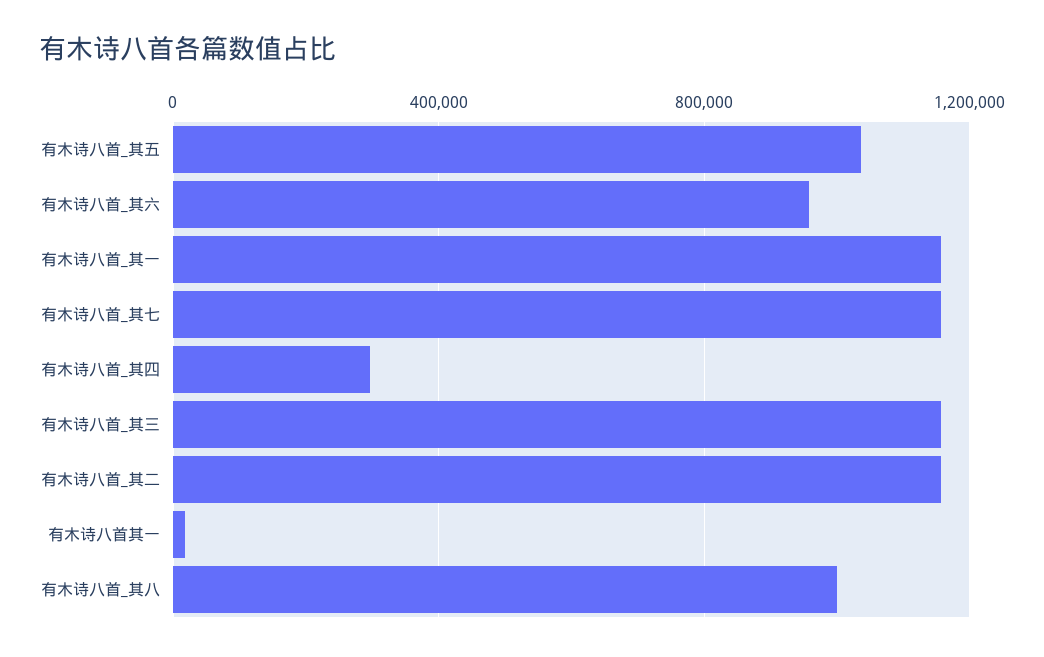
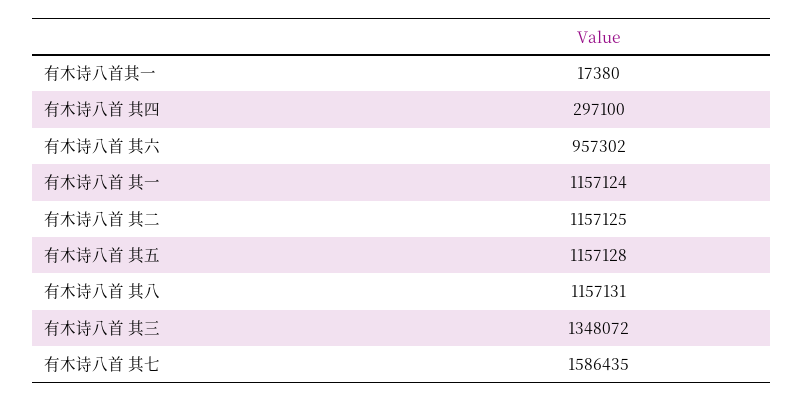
  {
-   "有木诗八首_其五": 1050000,
+   "有木诗八首_其五": 1157128,
    "有木诗八首_其六": 957302,
    "有木诗八首_其一": 1157124,
-   "有木诗八首_其七": 1150000,
+   "有木诗八首_其七": 1586435,
    "有木诗八首_其四": 297100,
-   "有木诗八首_其三": 1150000,
+   "有木诗八首_其三": 1348072,
    "有木诗八首_其二": 1157125,
    "有木诗八首其一": 17380,
-   "有木诗八首_其八": 1000000
+   "有木诗八首_其八": 1157131
  }

